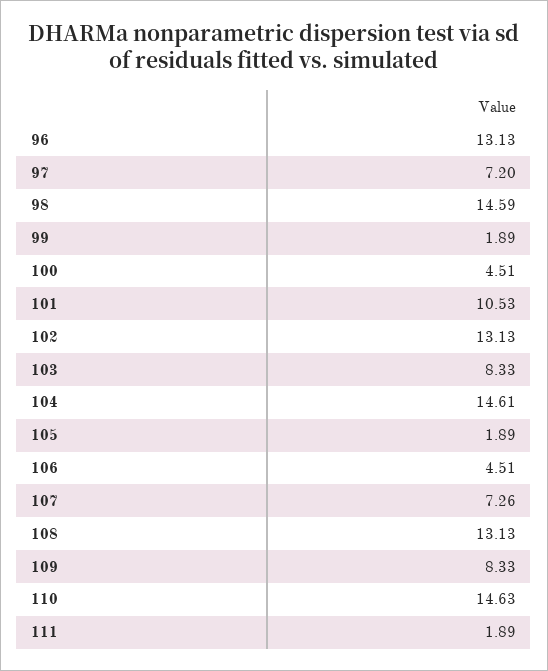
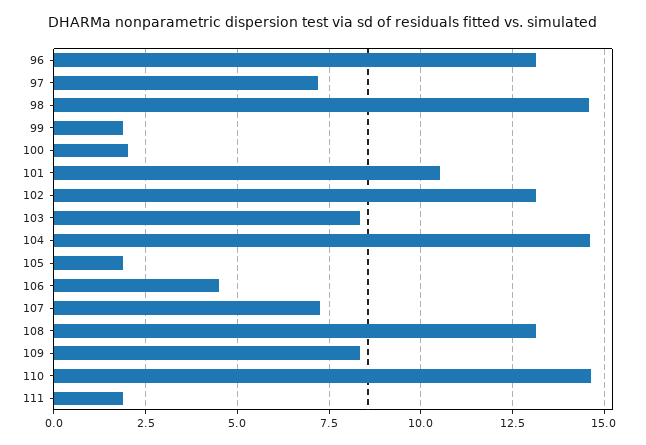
  {
    "96": 13.13,
    "97": 7.2,
    "98": 14.59,
    "99": 1.89,
-   "100": 4.51,
+   "100": 2,
    "101": 10.53,
    "102": 13.13,
    "103": 8.33,
    "104": 14.61,
    "105": 1.89,
    "106": 4.51,
    "107": 7.26,
    "108": 13.13,
    "109": 8.33,
    "110": 14.63,
    "111": 1.89
  }

